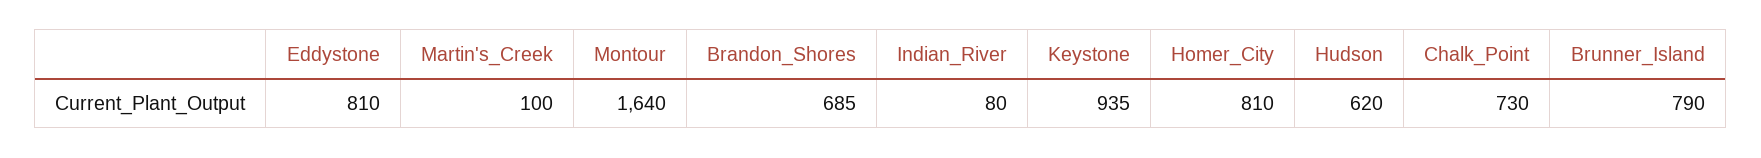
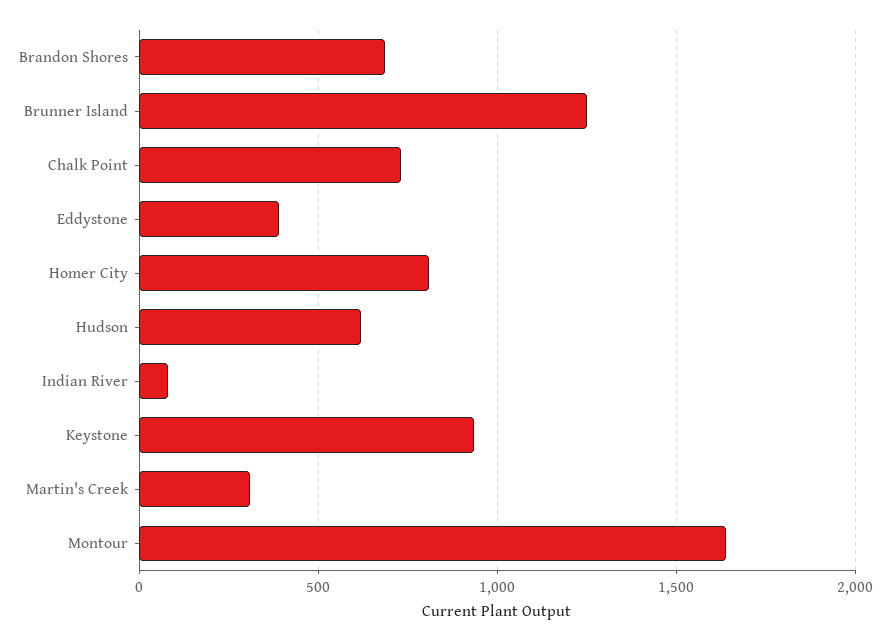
  {
-   "Eddystone": 810,
+   "Eddystone": 400,
-   "Martin's_Creek": 100,
+   "Martin's_Creek": 300,
    "Montour": 1640,
    "Brandon_Shores": 685,
    "Indian_River": 80,
    "Keystone": 935,
    "Homer_City": 810,
    "Hudson": 620,
    "Chalk_Point": 730,
-   "Brunner_Island": 790
+   "Brunner_Island": 1250
  }

